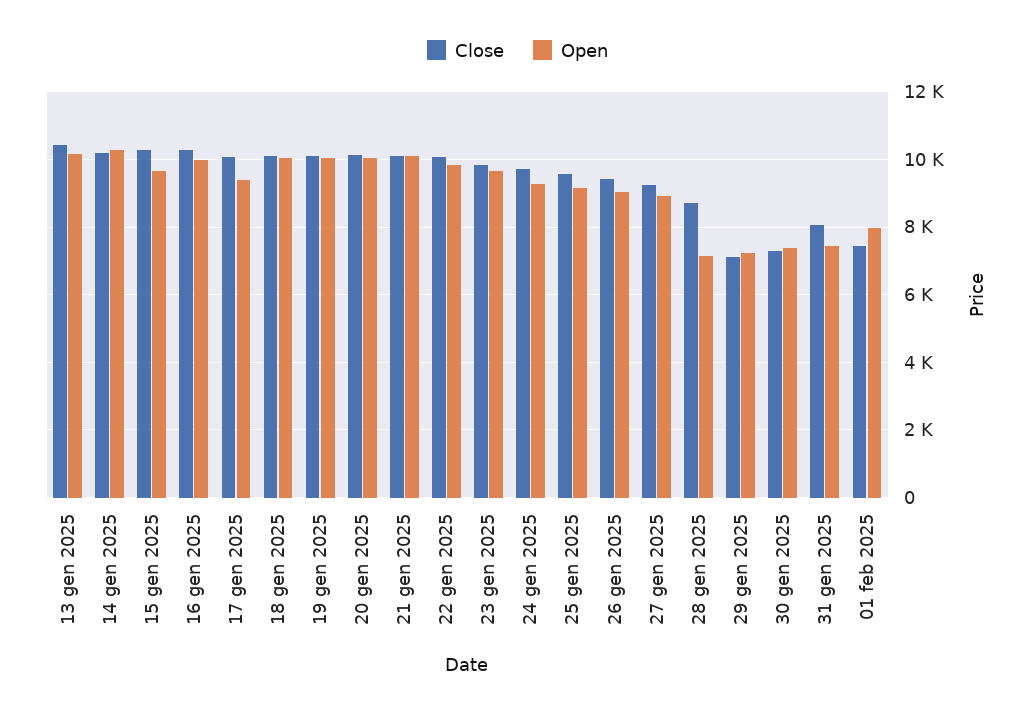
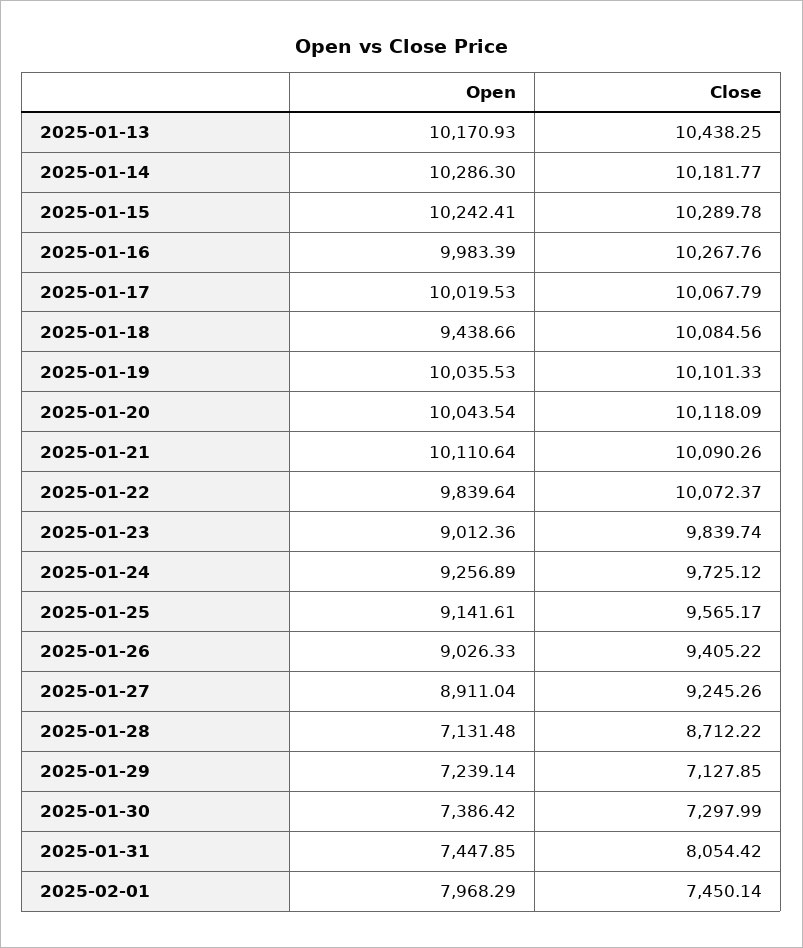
  {
    "Close": {
      "13 gen 2025": 10438.25,
      "14 gen 2025": 10181.77,
      "15 gen 2025": 10289.78,
      "16 gen 2025": 10267.76,
      "17 gen 2025": 10067.79,
      "18 gen 2025": 10084.56,
      "19 gen 2025": 10101.33,
      "20 gen 2025": 10118.09,
      "21 gen 2025": 10090.26,
      "22 gen 2025": 10072.37,
      "23 gen 2025": 9839.74,
      "24 gen 2025": 9725.12,
      "25 gen 2025": 9565.17,
      "26 gen 2025": 9405.22,
      "27 gen 2025": 9245.26,
      "28 gen 2025": 8712.22,
      "29 gen 2025": 7127.85,
      "30 gen 2025": 7297.99,
      "31 gen 2025": 8054.42,
      "01 feb 2025": 7450.14
    },
    "Open": {
      "13 gen 2025": 10170.93,
      "14 gen 2025": 10286.3,
-     "15 gen 2025": 9600,
+     "15 gen 2025": 10242.41,
      "16 gen 2025": 9983.39,
-     "17 gen 2025": 9400,
+     "17 gen 2025": 10019.53,
-     "18 gen 2025": 10000,
+     "18 gen 2025": 9438.66,
      "19 gen 2025": 10035.53,
      "20 gen 2025": 10043.54,
      "21 gen 2025": 10110.64,
      "22 gen 2025": 9839.64,
-     "23 gen 2025": 9600,
+     "23 gen 2025": 9012.36,
      "24 gen 2025": 9256.89,
      "25 gen 2025": 9141.61,
      "26 gen 2025": 9026.33,
      "27 gen 2025": 8911.04,
      "28 gen 2025": 7131.48,
      "29 gen 2025": 7239.14,
      "30 gen 2025": 7386.42,
      "31 gen 2025": 7447.85,
      "01 feb 2025": 7968.29
    }
  }

